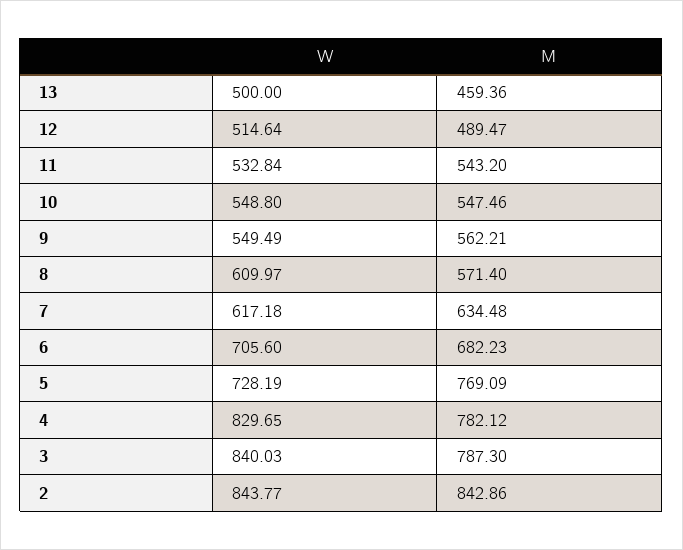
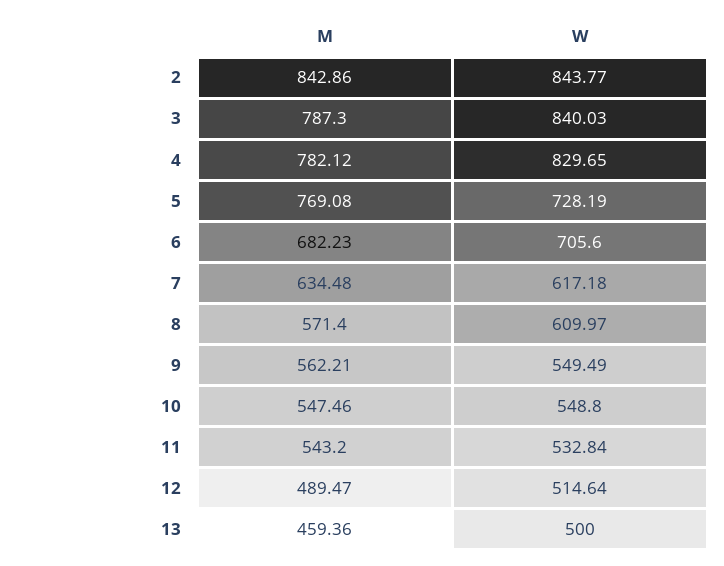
  {
    "W": {
      "13": 500,
      "12": 514.64,
      "11": 532.84,
      "10": 548.8,
      "9": 549.49,
      "8": 609.97,
      "7": 617.18,
      "6": 705.6,
      "5": 728.19,
      "4": 829.65,
      "3": 840.03,
      "2": 843.77
    },
    "M": {
      "13": 459.36,
      "12": 489.47,
      "11": 543.2,
      "10": 547.46,
      "9": 562.21,
      "8": 571.4,
      "7": 634.48,
      "6": 682.23,
-     "5": 769.09,
+     "5": 769.08,
      "4": 782.12,
      "3": 787.3,
      "2": 842.86
    }
  }

